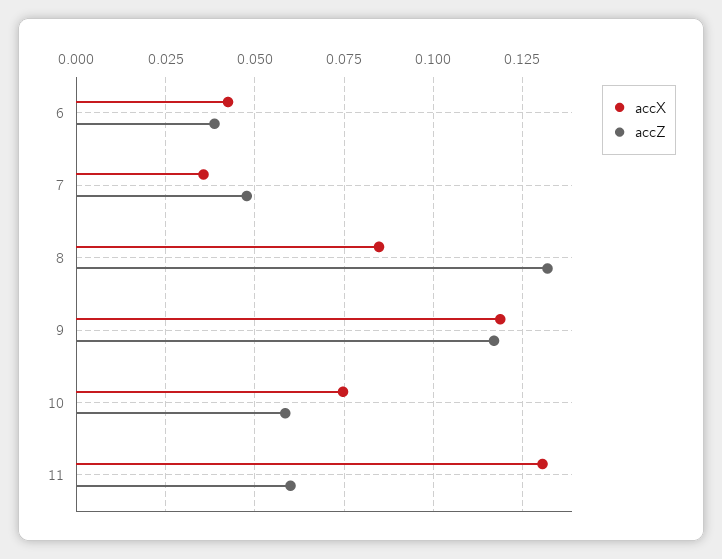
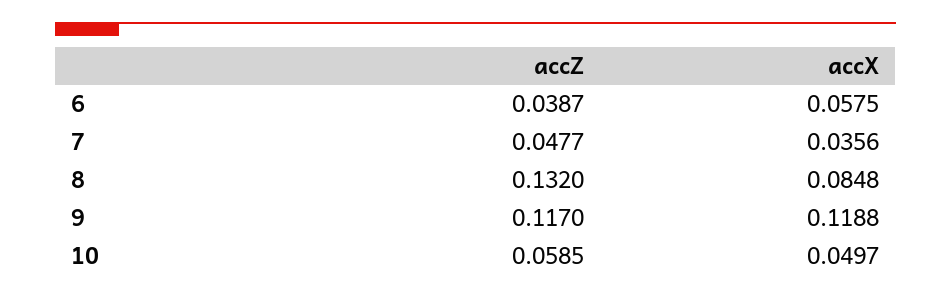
  {
    "accX": {
-     "6": 0.0425,
+     "6": 0.0575,
      "7": 0.0356,
      "8": 0.0848,
      "9": 0.1188,
-     "10": 0.075,
+     "10": 0.0497
-     "11": 0.13
    },
    "accZ": {
      "6": 0.0387,
      "7": 0.0477,
      "8": 0.132,
      "9": 0.117,
-     "10": 0.0585,
+     "10": 0.0585
-     "11": 0.06
    }
  }

